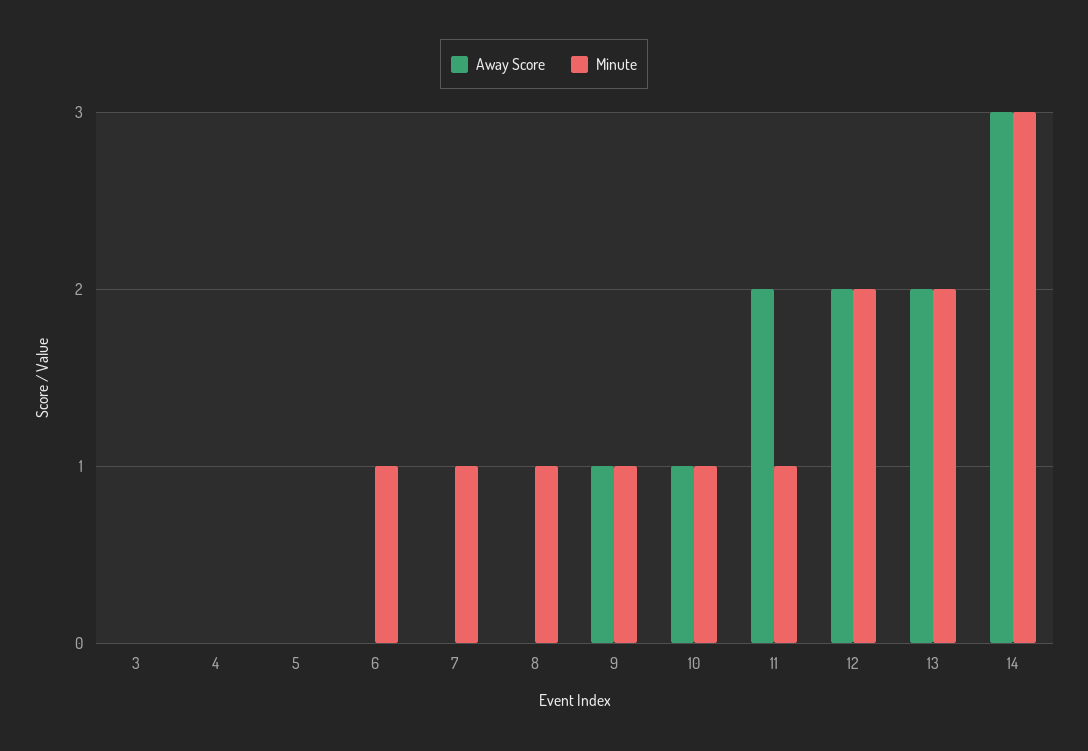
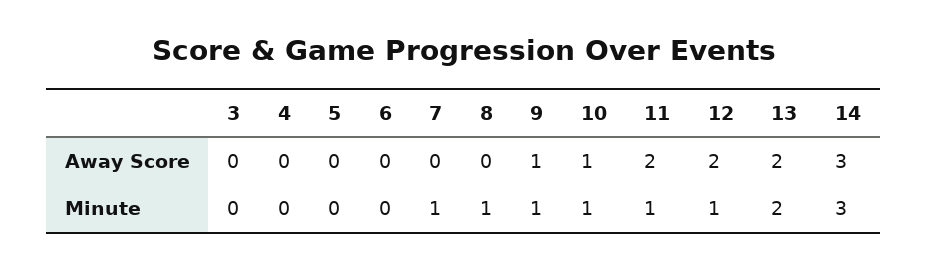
  {
    "Away Score": {
      "3": 0,
      "4": 0,
      "5": 0,
      "6": 0,
      "7": 0,
      "8": 0,
      "9": 1,
      "10": 1,
      "11": 2,
      "12": 2,
      "13": 2,
      "14": 3
    },
    "Minute": {
      "3": 0,
      "4": 0,
      "5": 0,
-     "6": 1,
+     "6": 0,
      "7": 1,
      "8": 1,
      "9": 1,
      "10": 1,
      "11": 1,
-     "12": 2,
+     "12": 1,
      "13": 2,
      "14": 3
    }
  }

